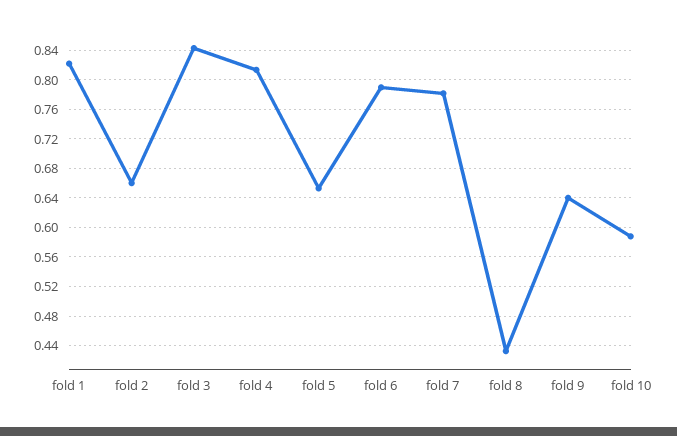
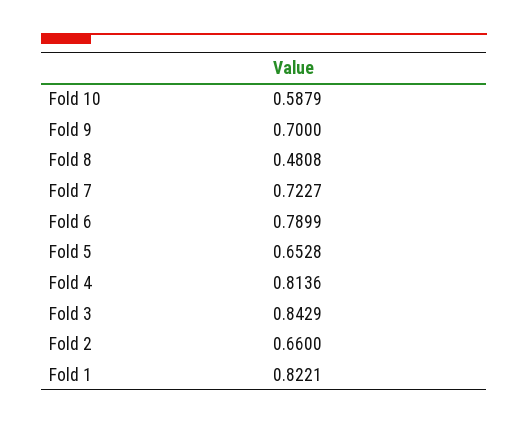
  {
    "fold 1": 0.8221,
    "fold 2": 0.66,
    "fold 3": 0.8429,
    "fold 4": 0.8136,
    "fold 5": 0.6528,
    "fold 6": 0.7899,
-   "fold 7": 0.78,
+   "fold 7": 0.7227,
-   "fold 8": 0.43,
+   "fold 8": 0.4808,
-   "fold 9": 0.64,
+   "fold 9": 0.7,
    "fold 10": 0.5879
  }

